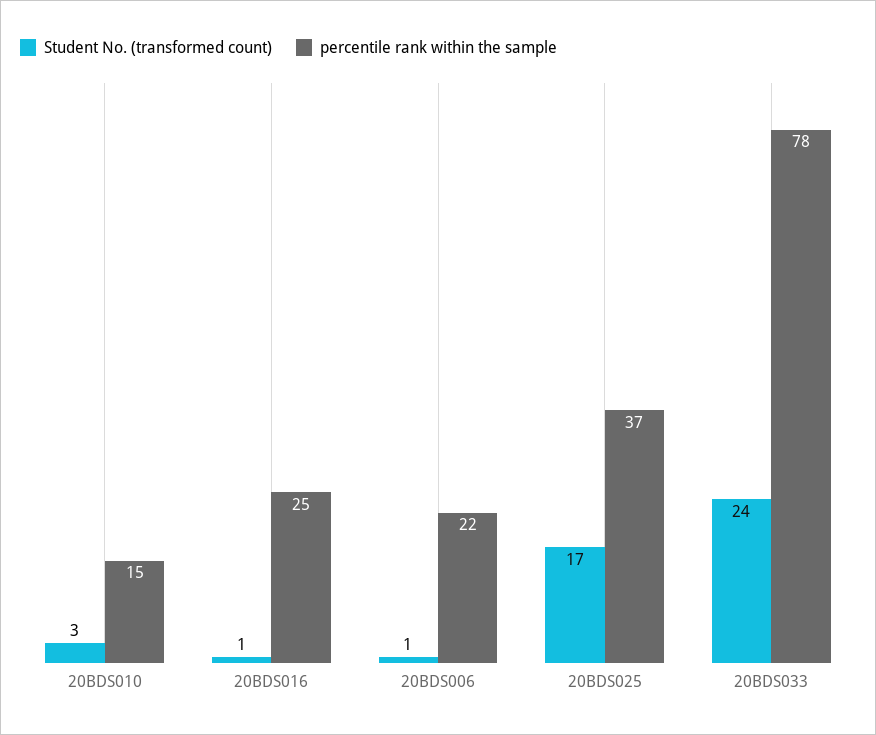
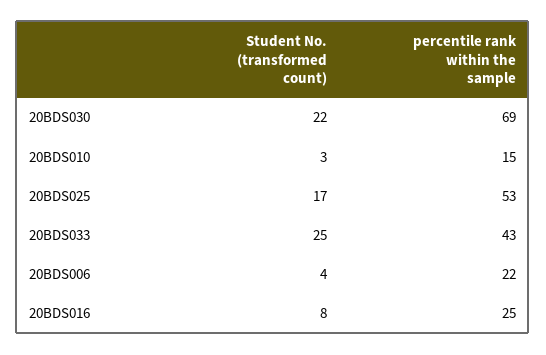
  {
    "Student No. (transformed count)": {
      "20BDS010": 3,
-     "20BDS016": 1,
+     "20BDS016": 8,
-     "20BDS006": 1,
+     "20BDS006": 4,
      "20BDS025": 17,
-     "20BDS033": 24
+     "20BDS033": 25,
+     "20BDS030": 22
    },
    "percentile rank within the sample": {
      "20BDS010": 15,
      "20BDS016": 25,
      "20BDS006": 22,
-     "20BDS025": 37,
+     "20BDS025": 53,
-     "20BDS033": 78
+     "20BDS033": 43,
+     "20BDS030": 69
    }
  }

